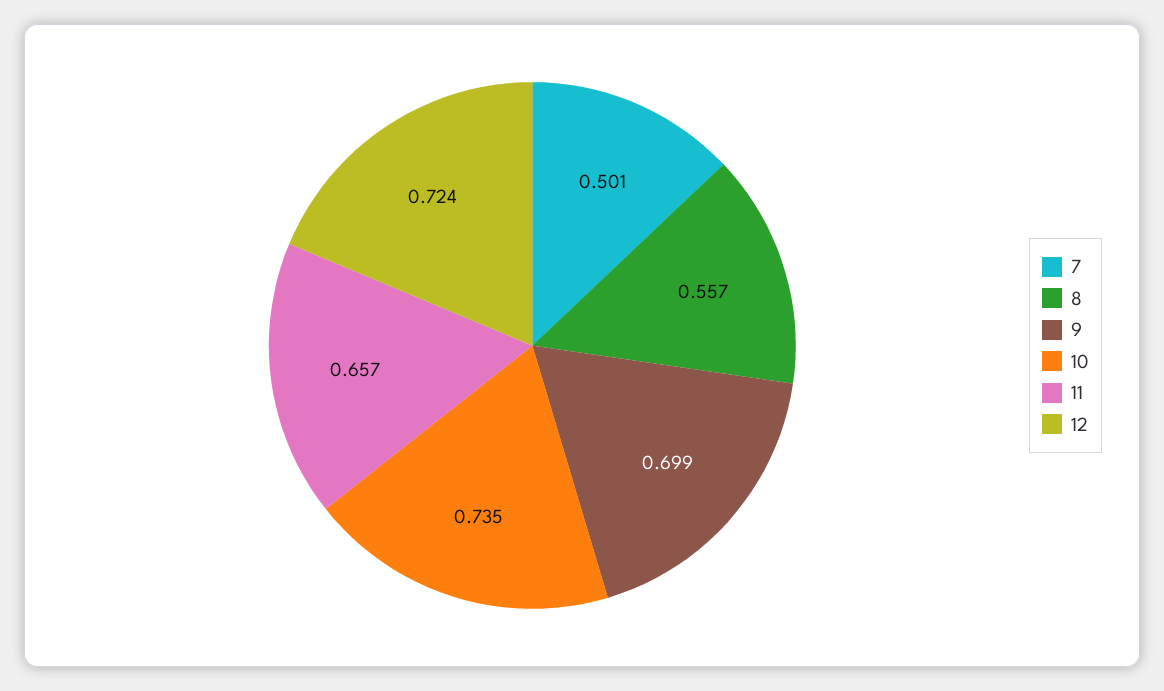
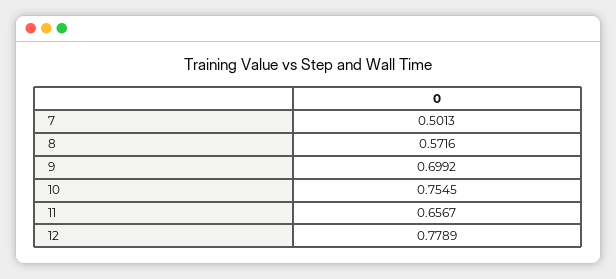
  {
    "7": 0.5013,
-   "8": 0.557,
+   "8": 0.5716,
    "9": 0.6992,
-   "10": 0.735,
+   "10": 0.7545,
    "11": 0.6567,
-   "12": 0.724
+   "12": 0.7789
  }

